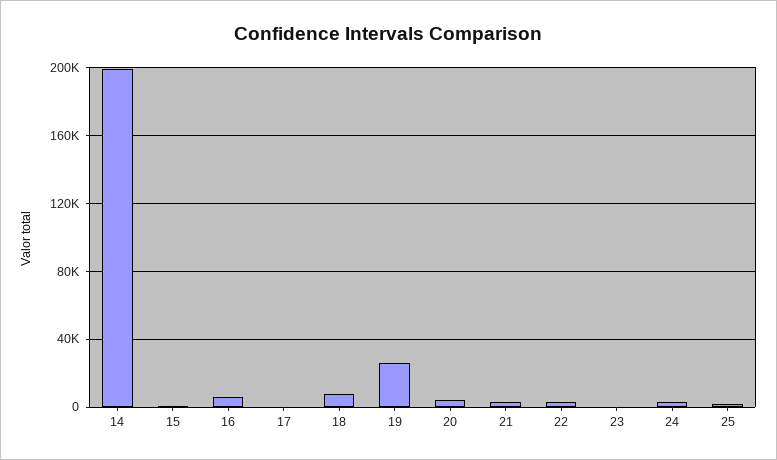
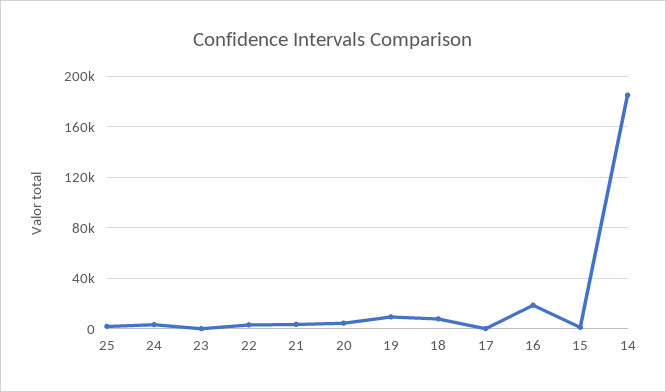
  {
-   "14": 200000,
+   "14": 185000,
    "15": 0,
-   "16": 5000,
+   "16": 20000,
    "17": 0,
    "18": 10000,
-   "19": 25000,
+   "19": 10000,
    "20": 5000,
    "21": 5000,
    "22": 5000,
    "23": 0,
    "24": 5000,
    "25": 0
  }

